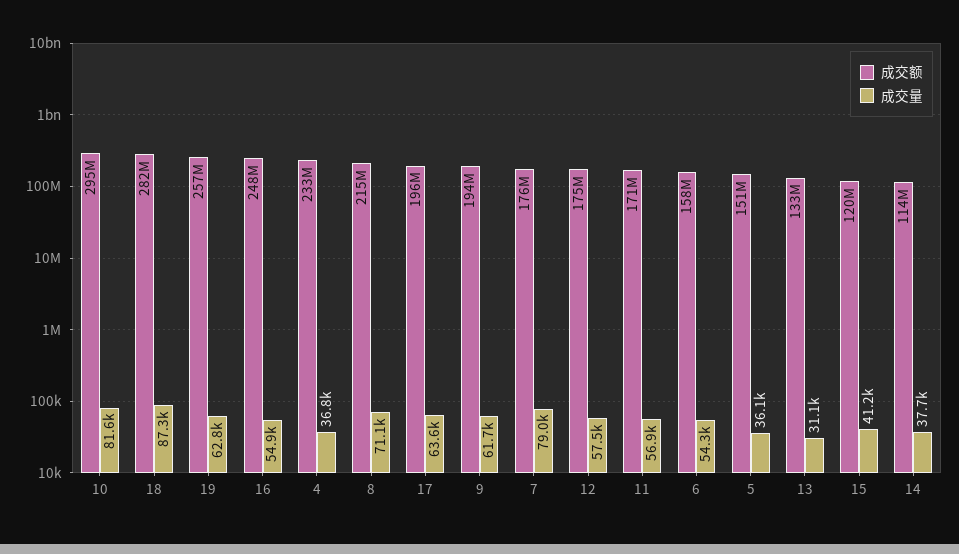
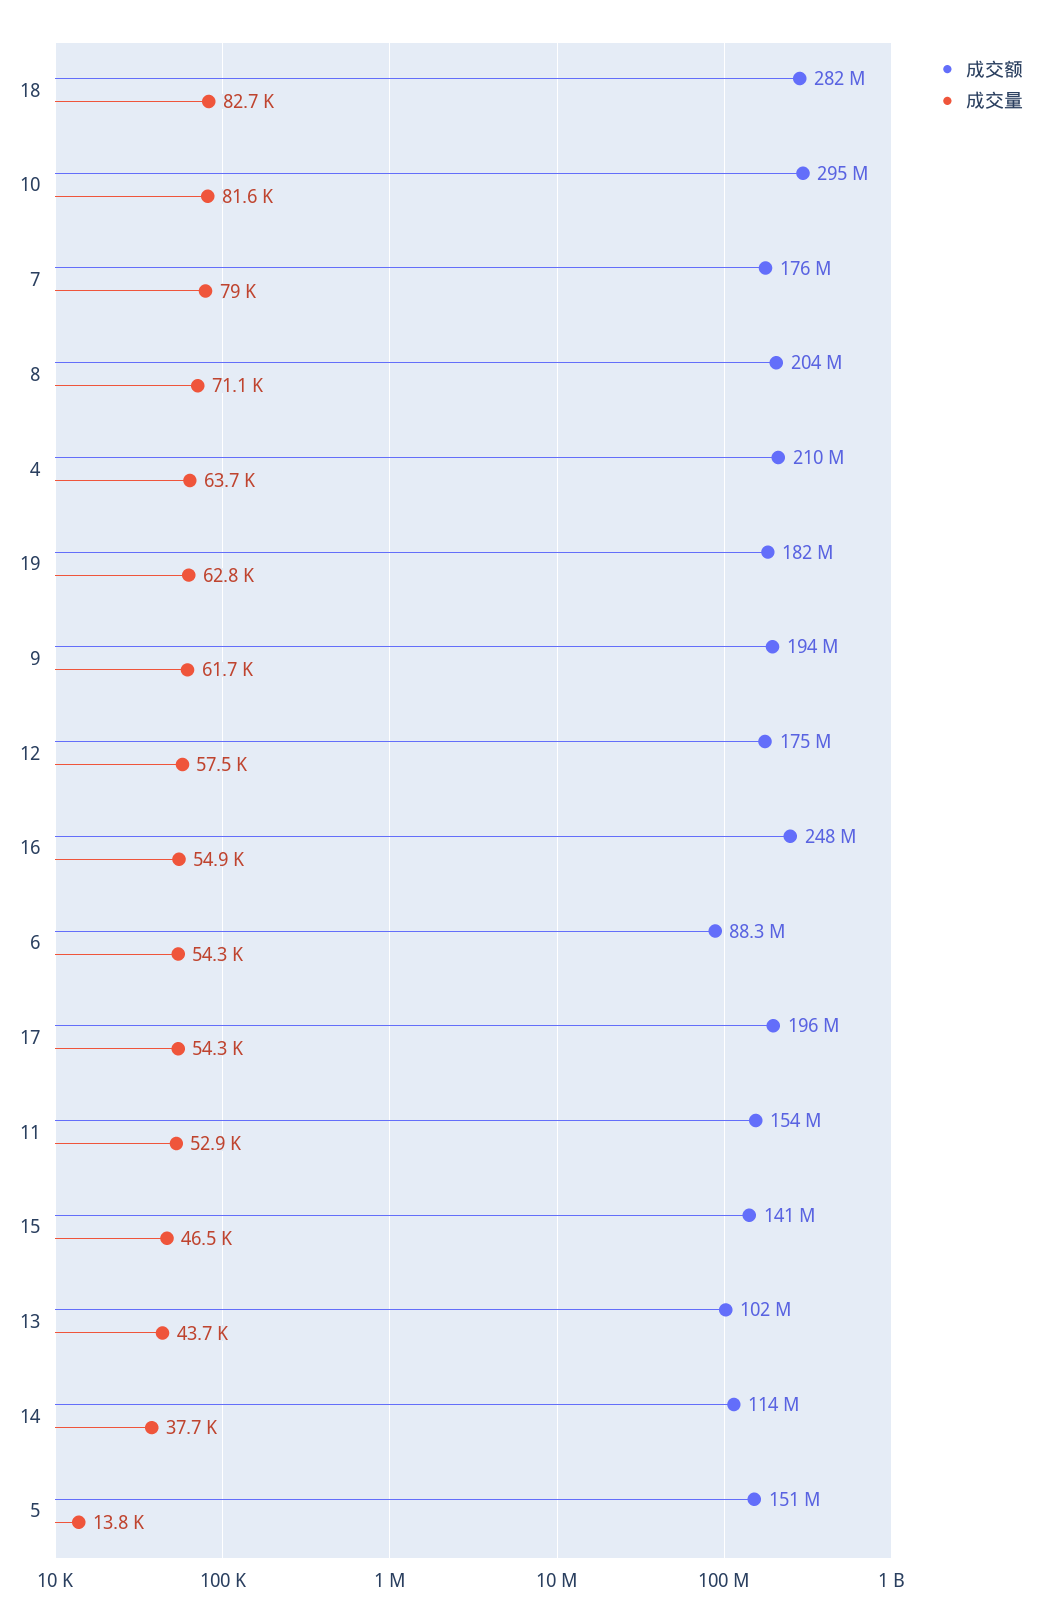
  {
    "成交额": {
      "10": 295000000,
      "18": 282000000,
-     "19": 257000000,
+     "19": 182000000,
      "16": 248000000,
-     "4": 233000000,
+     "4": 210000000,
-     "8": 215000000,
+     "8": 204000000,
      "17": 196000000,
      "9": 194000000,
      "7": 176000000,
      "12": 175000000,
-     "11": 171000000,
+     "11": 154000000,
-     "6": 158000000,
+     "6": 88300000,
      "5": 151000000,
-     "13": 133000000,
+     "13": 102000000,
-     "15": 120000000,
+     "15": 141000000,
      "14": 114000000
    },
    "成交量": {
      "10": 81600,
-     "18": 87300,
+     "18": 82700,
      "19": 62800,
      "16": 54900,
-     "4": 36800,
+     "4": 63700,
      "8": 71100,
-     "17": 63600,
+     "17": 54300,
      "9": 61700,
      "7": 79000,
      "12": 57500,
-     "11": 56900,
+     "11": 52900,
      "6": 54300,
-     "5": 36100,
+     "5": 13800,
-     "13": 31100,
+     "13": 43700,
-     "15": 41200,
+     "15": 46500,
      "14": 37700
    }
  }

